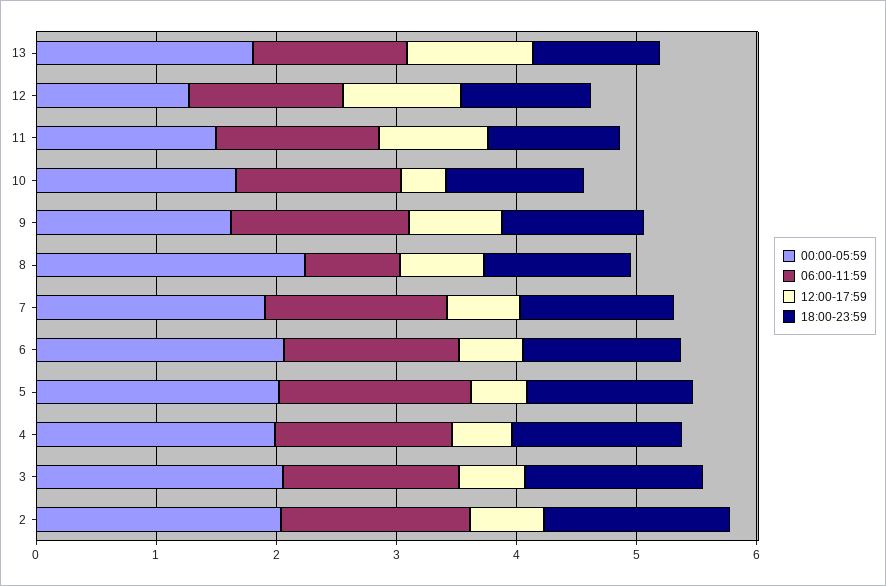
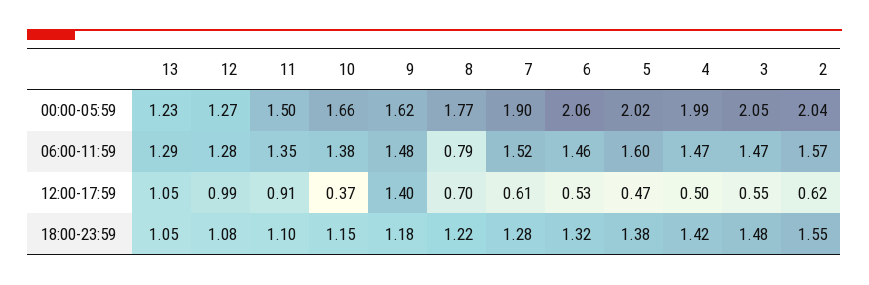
  {
    "00:00-05:59": {
-     "13": 1.8,
+     "13": 1.23,
      "12": 1.27,
      "11": 1.5,
      "10": 1.66,
      "9": 1.62,
-     "8": 2.2,
+     "8": 1.77,
      "7": 1.9,
      "6": 2.06,
      "5": 2.02,
      "4": 1.99,
      "3": 2.05,
      "2": 2.04
    },
    "06:00-11:59": {
      "13": 1.29,
      "12": 1.28,
      "11": 1.35,
      "10": 1.38,
      "9": 1.48,
      "8": 0.79,
      "7": 1.52,
      "6": 1.46,
      "5": 1.6,
      "4": 1.47,
      "3": 1.47,
      "2": 1.57
    },
    "12:00-17:59": {
      "13": 1.05,
      "12": 0.99,
      "11": 0.91,
      "10": 0.37,
-     "9": 0.8,
+     "9": 1.4,
      "8": 0.7,
      "7": 0.61,
      "6": 0.53,
      "5": 0.47,
      "4": 0.5,
      "3": 0.55,
      "2": 0.62
    },
    "18:00-23:59": {
      "13": 1.05,
      "12": 1.08,
      "11": 1.1,
      "10": 1.15,
      "9": 1.18,
      "8": 1.22,
      "7": 1.28,
      "6": 1.32,
      "5": 1.38,
      "4": 1.42,
      "3": 1.48,
      "2": 1.55
    }
  }

